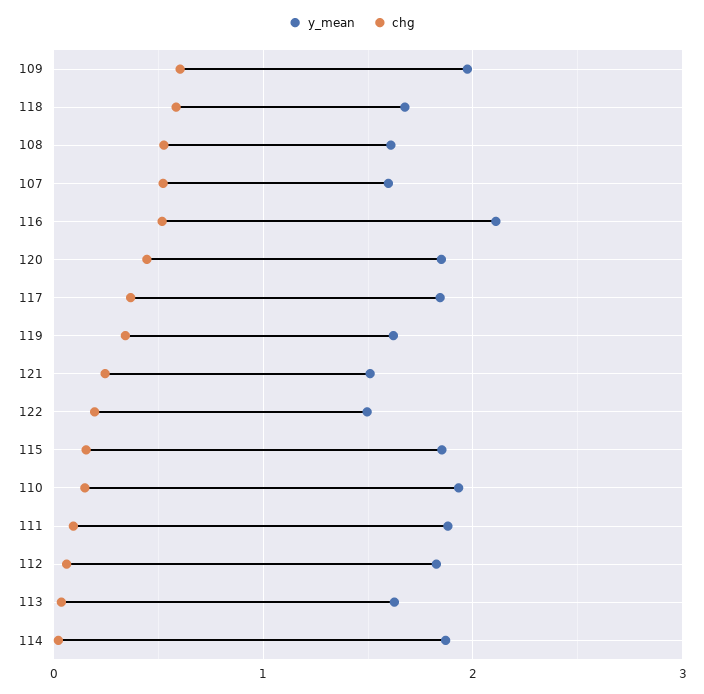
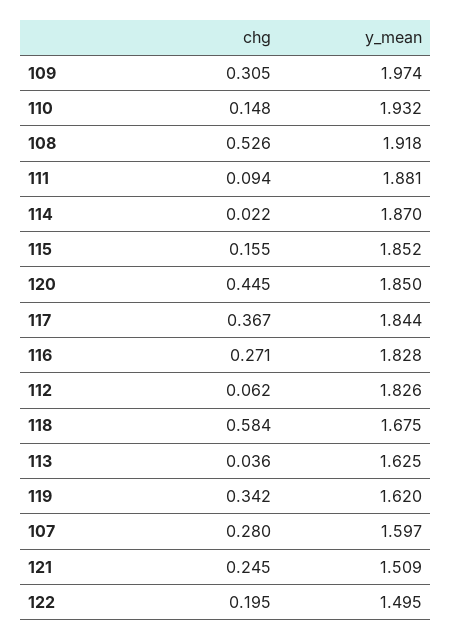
  {
    "y_mean": {
      "109": 1.974,
      "118": 1.675,
-     "108": 1.6,
+     "108": 1.918,
      "107": 1.597,
-     "116": 2.1,
+     "116": 1.828,
      "120": 1.85,
      "117": 1.844,
      "119": 1.62,
      "121": 1.509,
      "122": 1.495,
      "115": 1.852,
      "110": 1.932,
      "111": 1.881,
      "112": 1.826,
      "113": 1.625,
      "114": 1.87
    },
    "chg": {
-     "109": 0.6,
+     "109": 0.305,
      "118": 0.584,
      "108": 0.526,
-     "107": 0.5,
+     "107": 0.28,
-     "116": 0.5,
+     "116": 0.271,
      "120": 0.445,
      "117": 0.367,
      "119": 0.342,
      "121": 0.245,
      "122": 0.195,
      "115": 0.155,
      "110": 0.148,
      "111": 0.094,
      "112": 0.062,
      "113": 0.036,
      "114": 0.022
    }
  }

